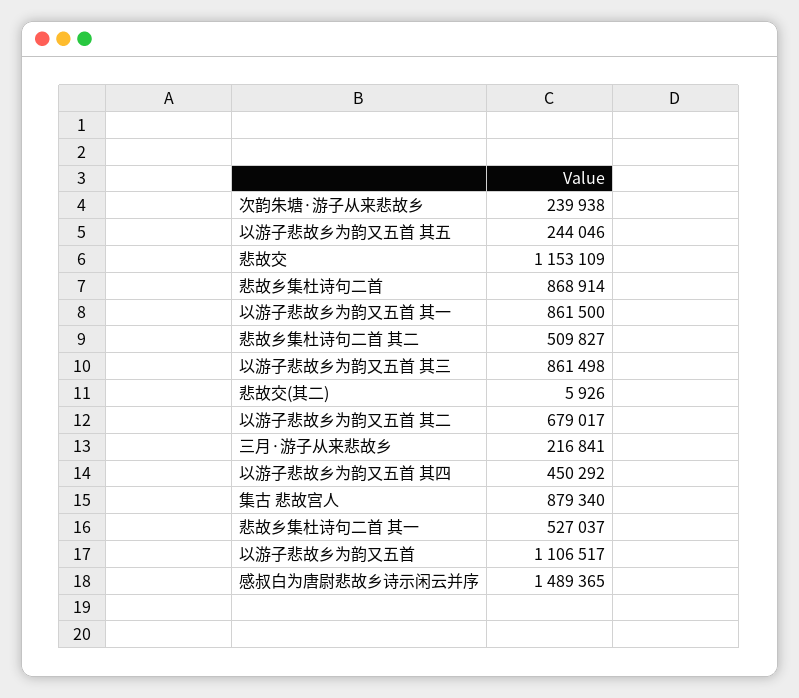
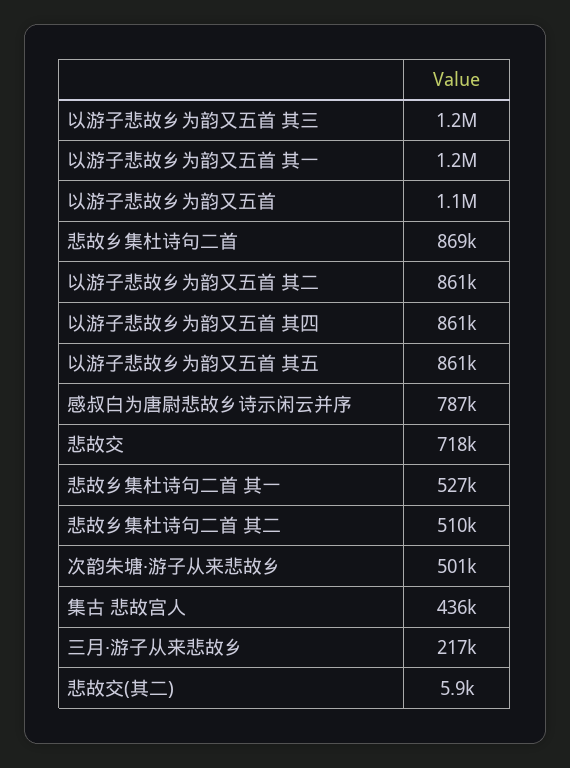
  {
-   "次韵朱塘·游子从来悲故乡": 239938,
+   "次韵朱塘·游子从来悲故乡": 501000,
-   "以游子悲故乡为韵又五首 其五": 244046,
+   "以游子悲故乡为韵又五首 其五": 861000,
-   "悲故交": 1153109,
+   "悲故交": 718000,
    "悲故乡集杜诗句二首": 868914,
-   "以游子悲故乡为韵又五首 其一": 861500,
+   "以游子悲故乡为韵又五首 其一": 1200000,
    "悲故乡集杜诗句二首 其二": 509827,
-   "以游子悲故乡为韵又五首 其三": 861498,
+   "以游子悲故乡为韵又五首 其三": 1200000,
    "悲故交(其二)": 5926,
-   "以游子悲故乡为韵又五首 其二": 679017,
+   "以游子悲故乡为韵又五首 其二": 861000,
    "三月·游子从来悲故乡": 216841,
-   "以游子悲故乡为韵又五首 其四": 450292,
+   "以游子悲故乡为韵又五首 其四": 861000,
-   "集古 悲故宫人": 879340,
+   "集古 悲故宫人": 436000,
    "悲故乡集杜诗句二首 其一": 527037,
    "以游子悲故乡为韵又五首": 1106517,
-   "感叔白为唐尉悲故乡诗示闲云并序": 1489365
+   "感叔白为唐尉悲故乡诗示闲云并序": 787000
  }

